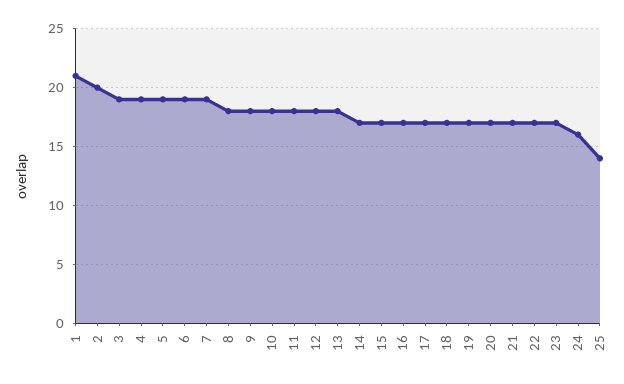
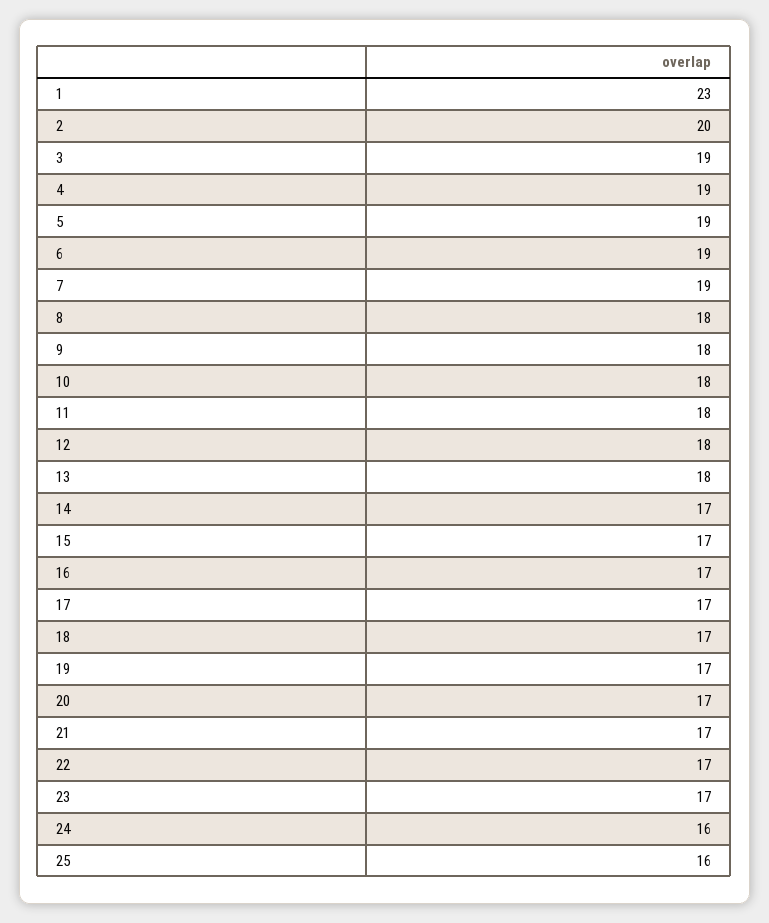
  {
-   "1": 21,
+   "1": 23,
    "2": 20,
    "3": 19,
    "4": 19,
    "5": 19,
    "6": 19,
    "7": 19,
    "8": 18,
    "9": 18,
    "10": 18,
    "11": 18,
    "12": 18,
    "13": 18,
    "14": 17,
    "15": 17,
    "16": 17,
    "17": 17,
    "18": 17,
    "19": 17,
    "20": 17,
    "21": 17,
    "22": 17,
    "23": 17,
    "24": 16,
-   "25": 14
+   "25": 16
  }

